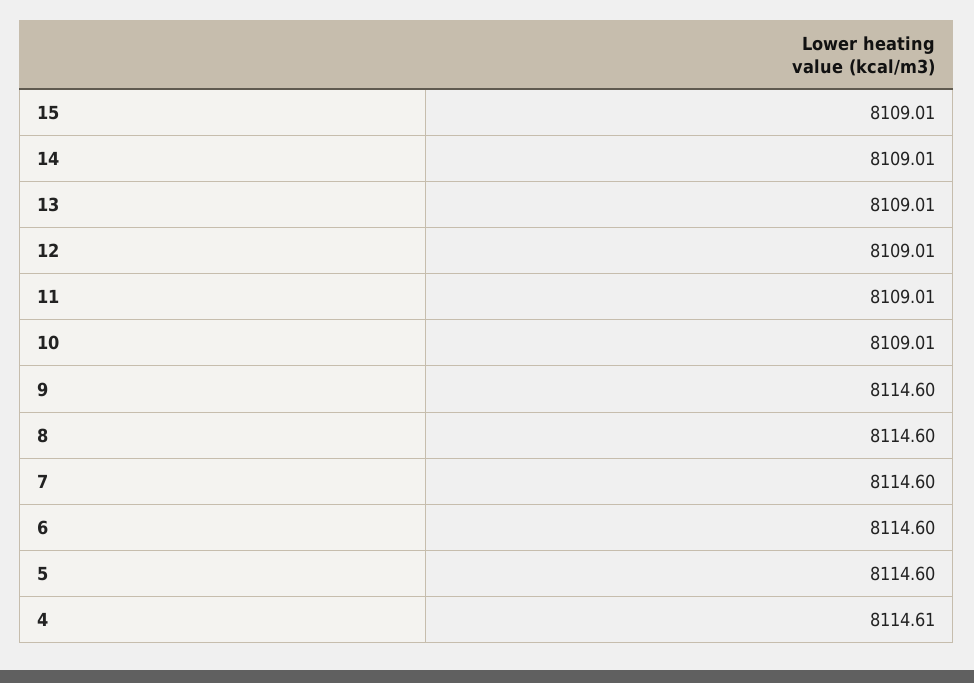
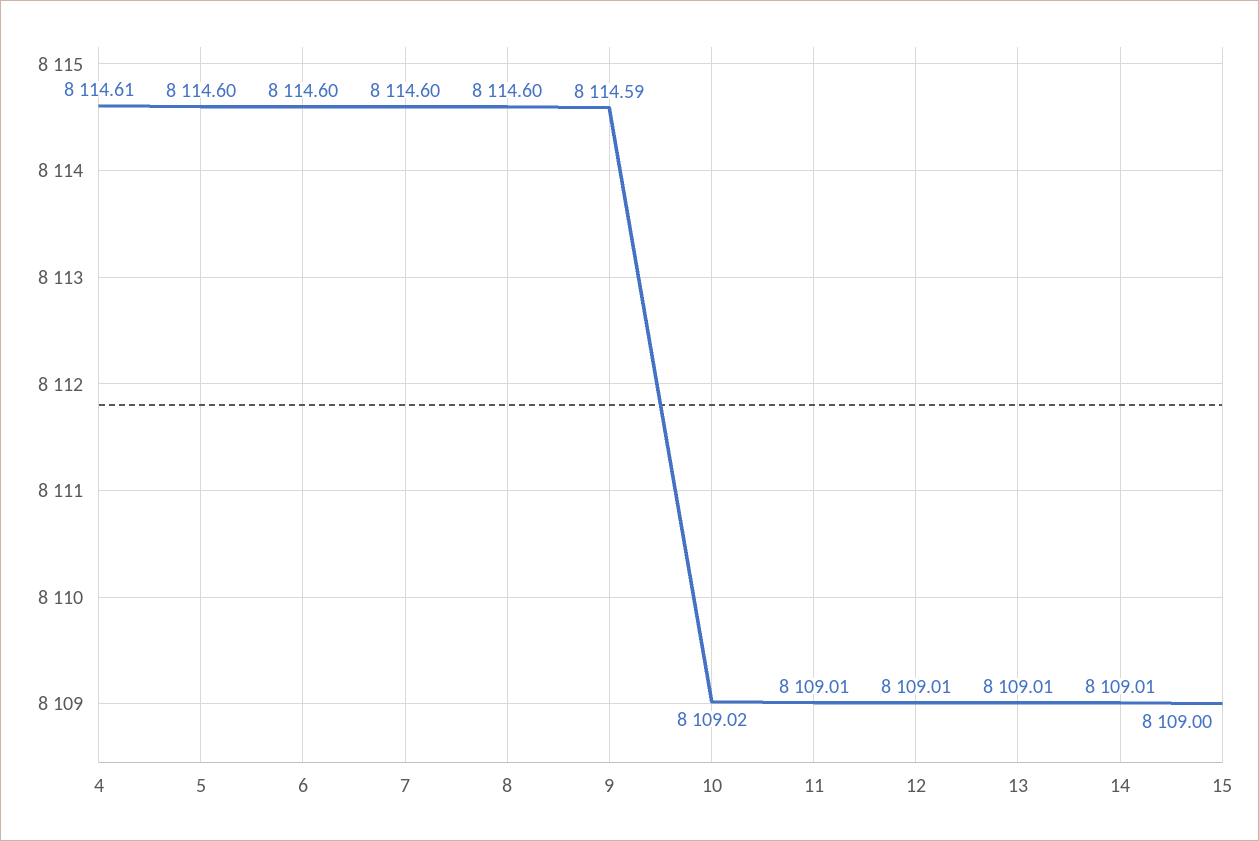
  {
-   "15": 8109.01,
+   "15": 8109,
    "14": 8109.01,
    "13": 8109.01,
    "12": 8109.01,
    "11": 8109.01,
-   "10": 8109.01,
+   "10": 8109.02,
-   "9": 8114.6,
+   "9": 8114.59,
    "8": 8114.6,
    "7": 8114.6,
    "6": 8114.6,
    "5": 8114.6,
    "4": 8114.61
  }

